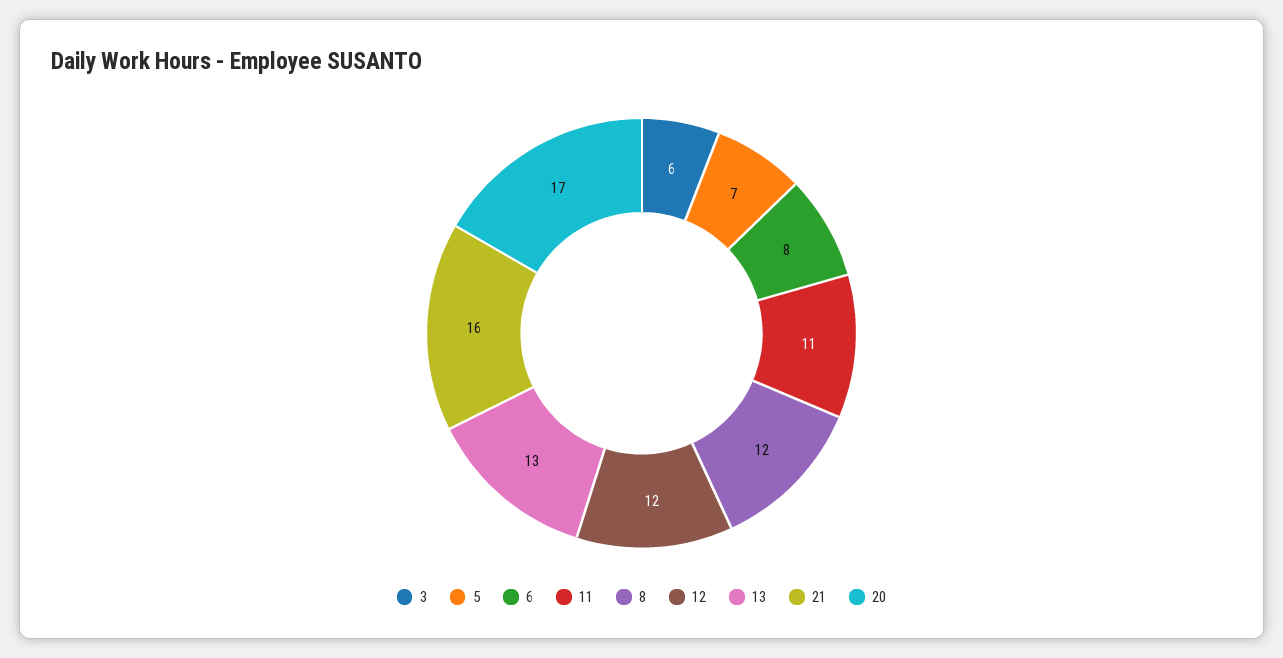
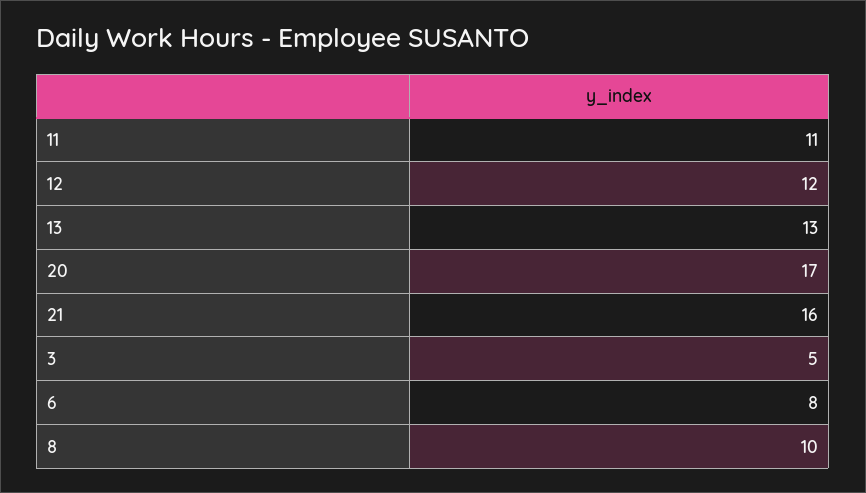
  {
-   "3": 6,
+   "3": 5,
-   "5": 7,
    "6": 8,
    "11": 11,
-   "8": 12,
+   "8": 10,
    "12": 12,
    "13": 13,
    "21": 16,
    "20": 17
  }

